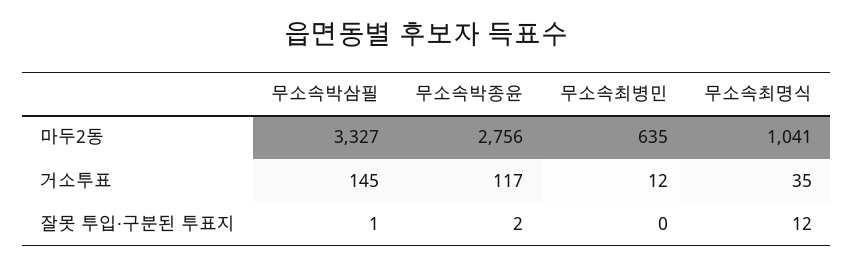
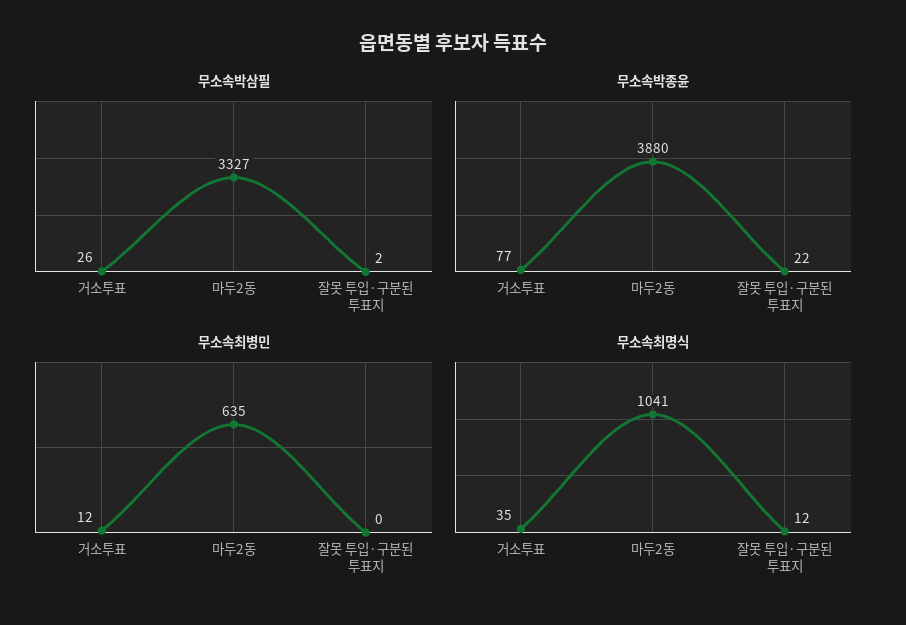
  {
    "무소속박삼필": {
      "마두2동": 3327,
-     "거소투표": 145,
+     "거소투표": 26,
-     "잘못 투입·구분된 투표지": 1
+     "잘못 투입·구분된 투표지": 2
    },
    "무소속박종윤": {
-     "마두2동": 2756,
+     "마두2동": 3880,
-     "거소투표": 117,
+     "거소투표": 77,
-     "잘못 투입·구분된 투표지": 2
+     "잘못 투입·구분된 투표지": 22
    },
    "무소속최병민": {
      "마두2동": 635,
      "거소투표": 12,
      "잘못 투입·구분된 투표지": 0
    },
    "무소속최명식": {
      "마두2동": 1041,
      "거소투표": 35,
      "잘못 투입·구분된 투표지": 12
    }
  }

